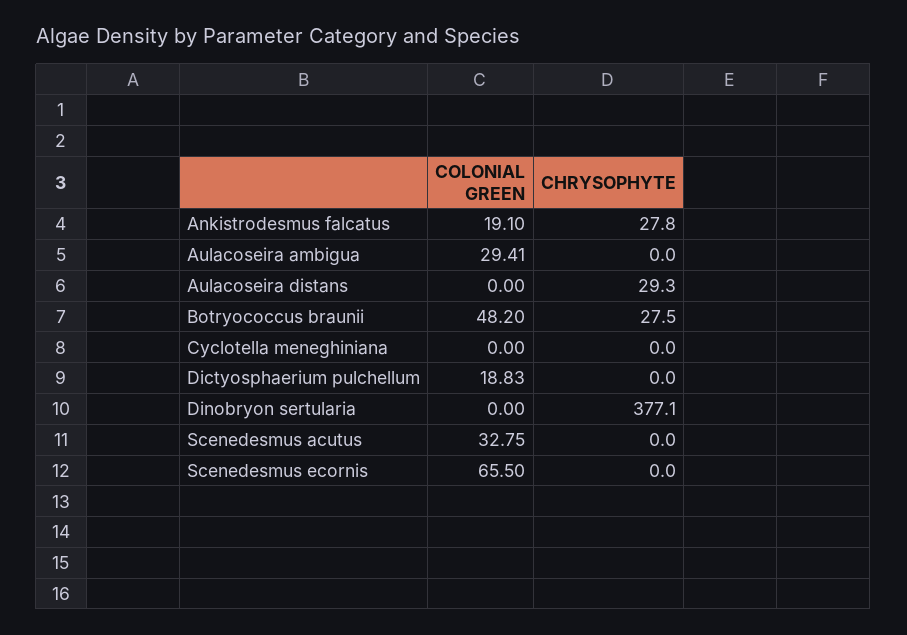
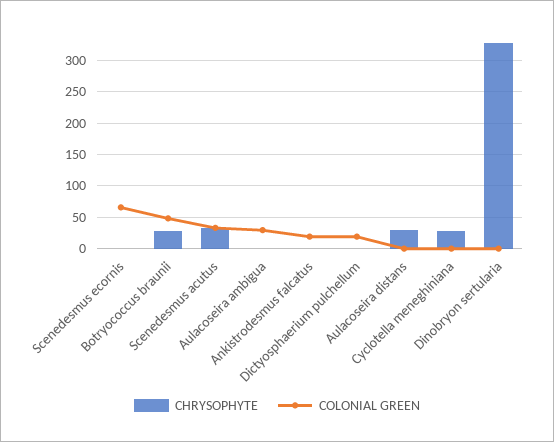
  {
    "COLONIAL GREEN": {
      "Ankistrodesmus falcatus": 19.1,
      "Aulacoseira ambigua": 29.41,
      "Aulacoseira distans": 0,
      "Botryococcus braunii": 48.2,
      "Cyclotella meneghiniana": 0,
      "Dictyosphaerium pulchellum": 18.83,
      "Dinobryon sertularia": 0,
      "Scenedesmus acutus": 32.75,
      "Scenedesmus ecornis": 65.5
    },
    "CHRYSOPHYTE": {
-     "Ankistrodesmus falcatus": 27.8,
+     "Ankistrodesmus falcatus": 0,
      "Aulacoseira ambigua": 0,
      "Aulacoseira distans": 29.3,
      "Botryococcus braunii": 27.5,
-     "Cyclotella meneghiniana": 0,
+     "Cyclotella meneghiniana": 30,
      "Dictyosphaerium pulchellum": 0,
-     "Dinobryon sertularia": 377.1,
+     "Dinobryon sertularia": 330,
-     "Scenedesmus acutus": 0,
+     "Scenedesmus acutus": 30,
      "Scenedesmus ecornis": 0
    }
  }

